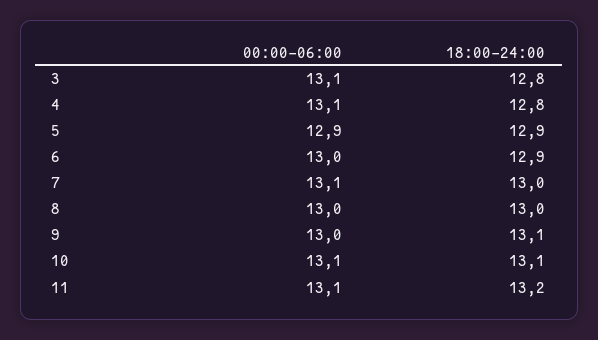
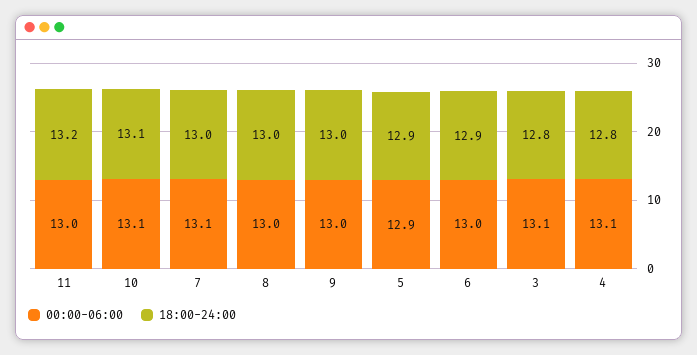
  {
    "00:00-06:00": {
      "3": 13.1,
      "4": 13.1,
      "5": 12.9,
      "6": 13,
      "7": 13.1,
      "8": 13,
      "9": 13,
      "10": 13.1,
-     "11": 13.1
+     "11": 13
    },
    "18:00-24:00": {
      "3": 12.8,
      "4": 12.8,
      "5": 12.9,
      "6": 12.9,
      "7": 13,
      "8": 13,
-     "9": 13.1,
+     "9": 13,
      "10": 13.1,
      "11": 13.2
    }
  }

